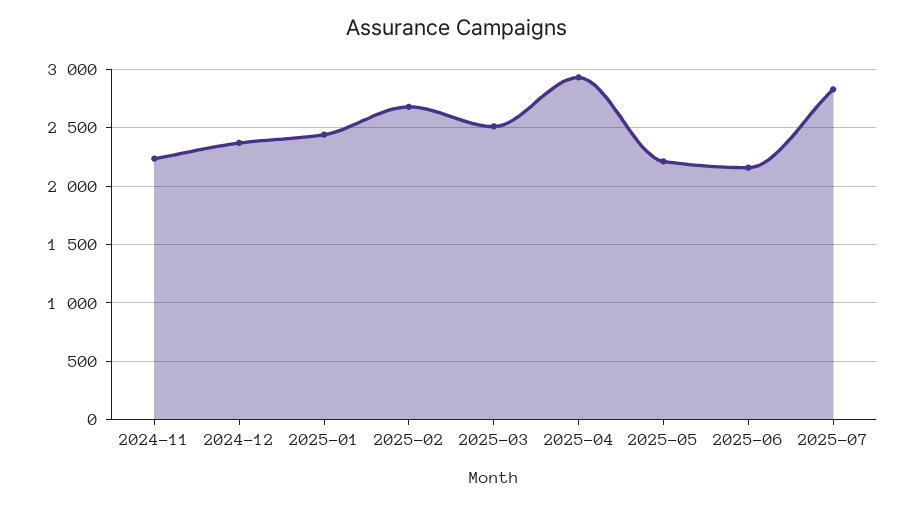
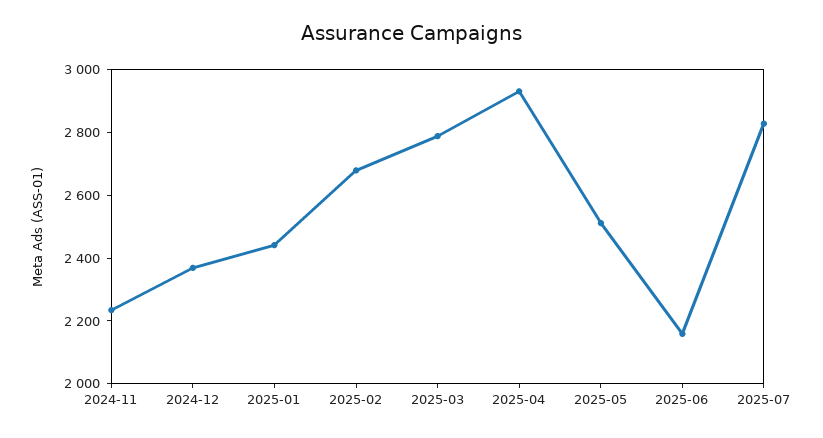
  {
    "2024-11": 2250,
    "2024-12": 2350,
    "2025-01": 2450,
    "2025-02": 2700,
-   "2025-03": 2500,
+   "2025-03": 2800,
    "2025-04": 2950,
-   "2025-05": 2200,
+   "2025-05": 2500,
    "2025-06": 2150,
    "2025-07": 2850
  }

